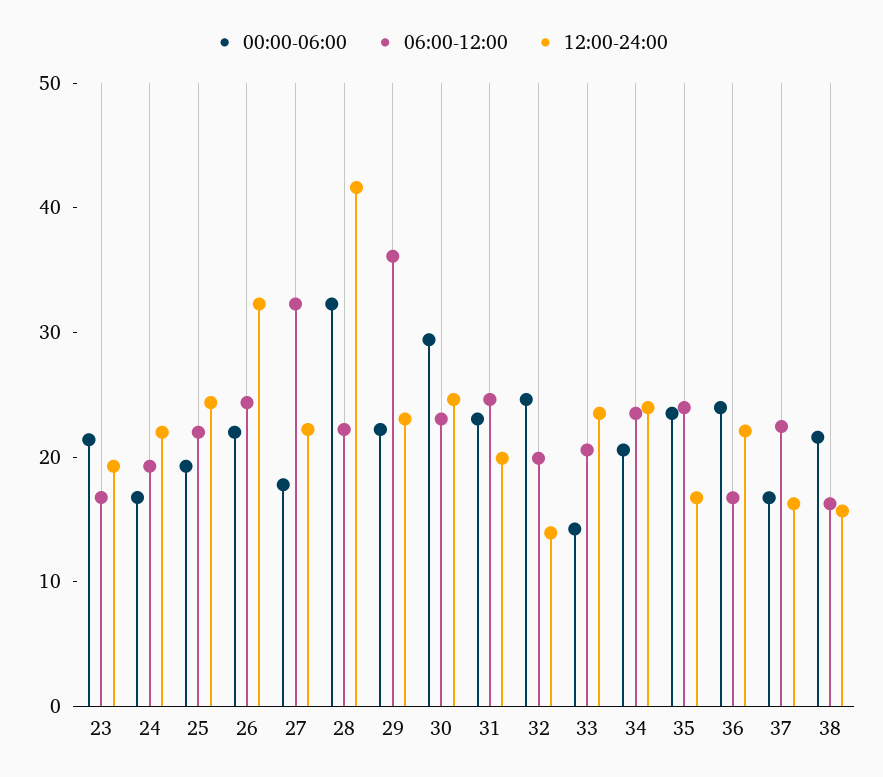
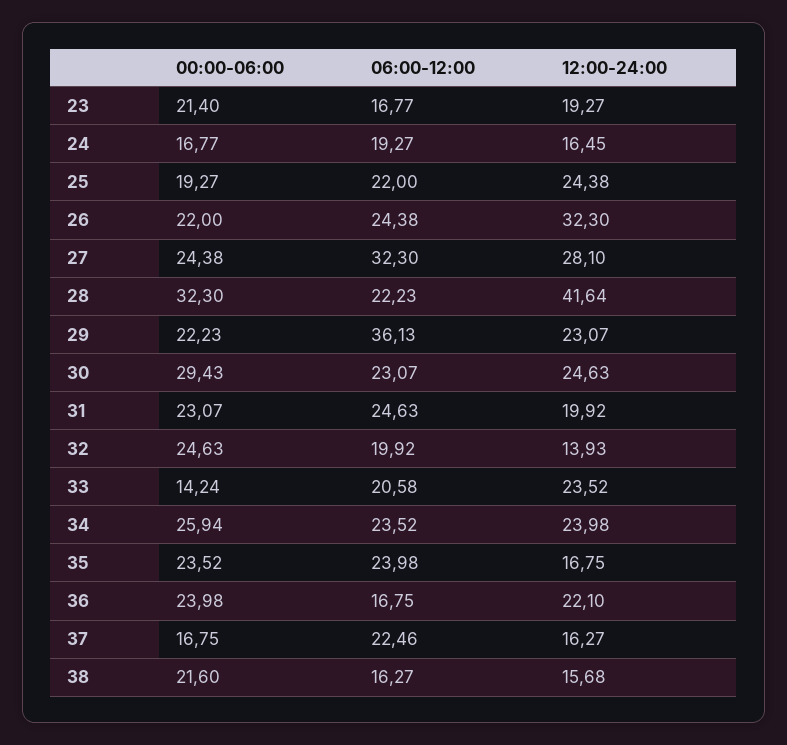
  {
    "00:00-06:00": {
      "23": 21.4,
      "24": 16.77,
      "25": 19.27,
      "26": 22,
-     "27": 18,
+     "27": 24.38,
      "28": 32.3,
      "29": 22.23,
      "30": 29.43,
      "31": 23.07,
      "32": 24.63,
      "33": 14.24,
-     "34": 20,
+     "34": 25.94,
      "35": 23.52,
      "36": 23.98,
      "37": 16.75,
      "38": 21.6
    },
    "06:00-12:00": {
      "23": 16.77,
      "24": 19.27,
      "25": 22,
      "26": 24.38,
      "27": 32.3,
      "28": 22.23,
      "29": 36.13,
      "30": 23.07,
      "31": 24.63,
      "32": 19.92,
      "33": 20.58,
      "34": 23.52,
      "35": 23.98,
      "36": 16.75,
      "37": 22.46,
      "38": 16.27
    },
    "12:00-24:00": {
      "23": 19.27,
-     "24": 22,
+     "24": 16.45,
      "25": 24.38,
      "26": 32.3,
-     "27": 22,
+     "27": 28.1,
      "28": 41.64,
      "29": 23.07,
      "30": 24.63,
      "31": 19.92,
      "32": 13.93,
      "33": 23.52,
      "34": 23.98,
      "35": 16.75,
      "36": 22.1,
      "37": 16.27,
      "38": 15.68
    }
  }

